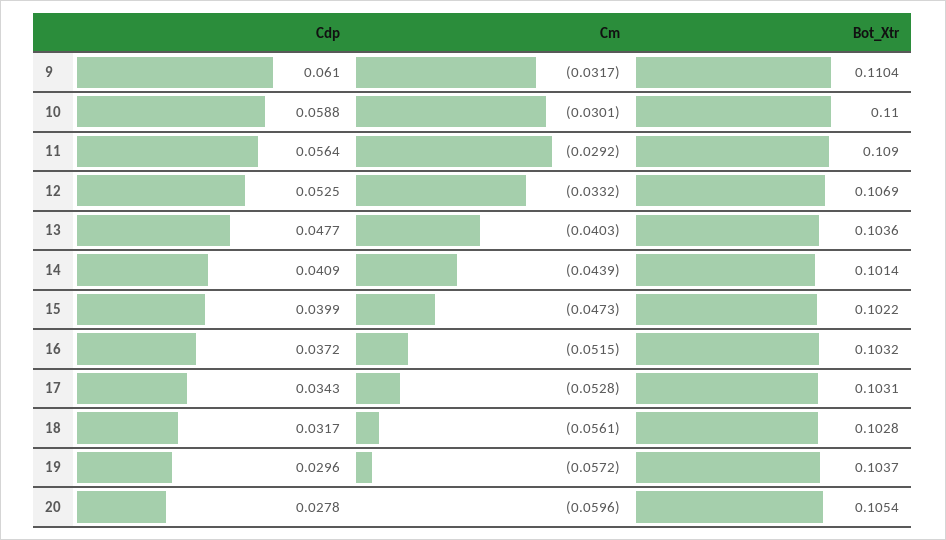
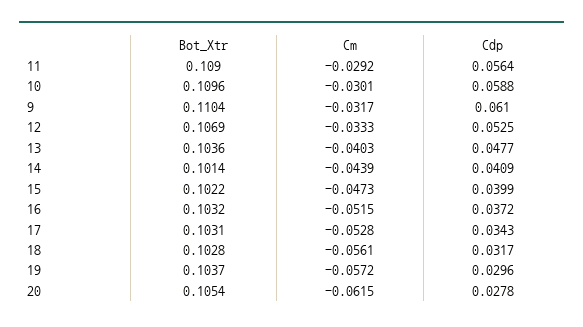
  {
    "Cdp": {
      "9": 0.061,
      "10": 0.0588,
      "11": 0.0564,
      "12": 0.0525,
      "13": 0.0477,
      "14": 0.0409,
      "15": 0.0399,
      "16": 0.0372,
      "17": 0.0343,
      "18": 0.0317,
      "19": 0.0296,
      "20": 0.0278
    },
    "Cm": {
      "9": -0.0317,
      "10": -0.0301,
      "11": -0.0292,
-     "12": -0.0332,
+     "12": -0.0333,
      "13": -0.0403,
      "14": -0.0439,
      "15": -0.0473,
      "16": -0.0515,
      "17": -0.0528,
      "18": -0.0561,
      "19": -0.0572,
-     "20": -0.0596
+     "20": -0.0615
    },
    "Bot_Xtr": {
      "9": 0.1104,
-     "10": 0.11,
+     "10": 0.1096,
      "11": 0.109,
      "12": 0.1069,
      "13": 0.1036,
      "14": 0.1014,
      "15": 0.1022,
      "16": 0.1032,
      "17": 0.1031,
      "18": 0.1028,
      "19": 0.1037,
      "20": 0.1054
    }
  }

